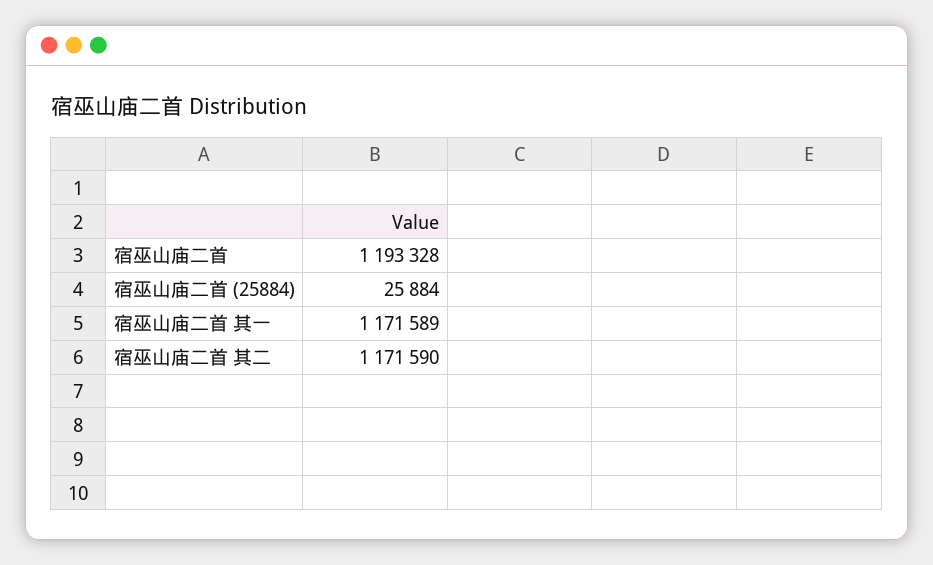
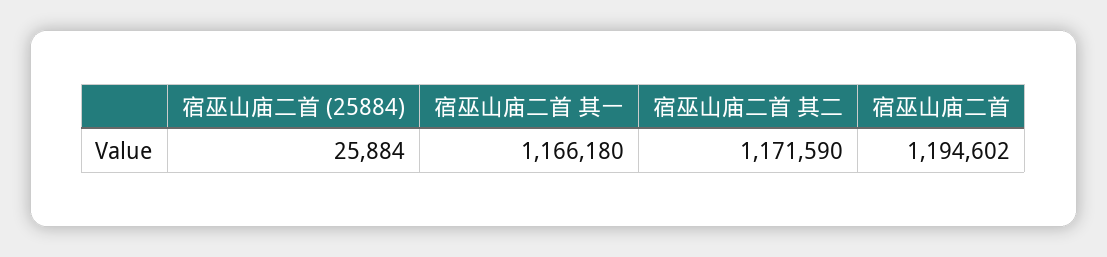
  {
-   "宿巫山庙二首": 1193328,
+   "宿巫山庙二首": 1194602,
    "宿巫山庙二首 (25884)": 25884,
-   "宿巫山庙二首 其一": 1171589,
+   "宿巫山庙二首 其一": 1166180,
    "宿巫山庙二首 其二": 1171590
  }

